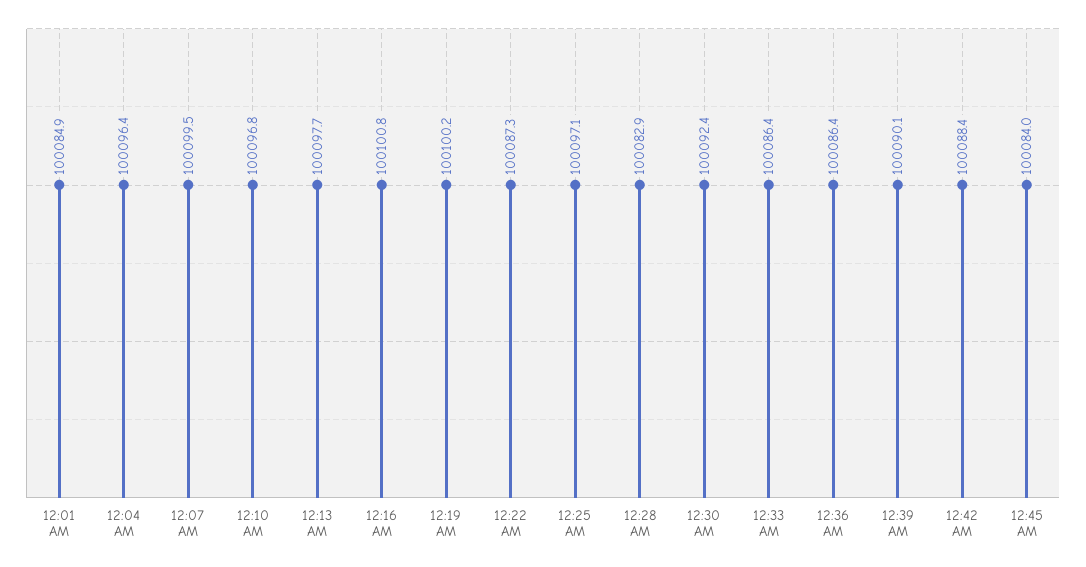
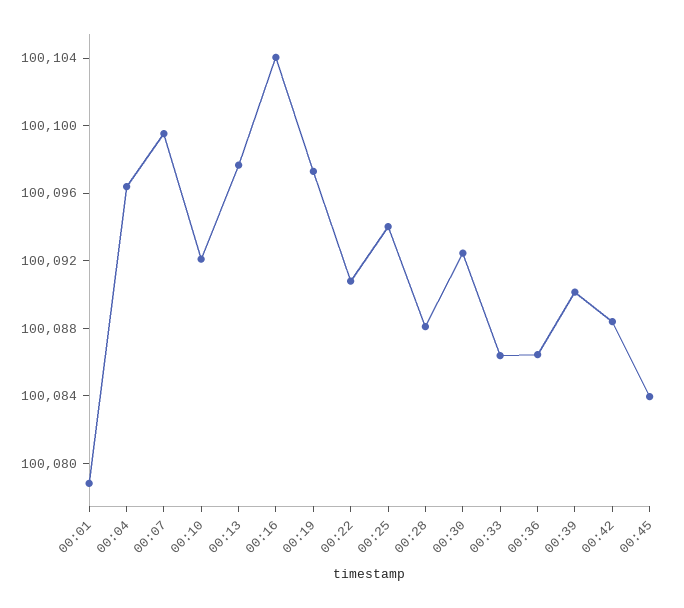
  {
-   "12:01 AM": 100084.9,
+   "12:01 AM": 100079,
    "12:04 AM": 100096.4,
    "12:07 AM": 100099.5,
-   "12:10 AM": 100096.8,
+   "12:10 AM": 100092,
    "12:13 AM": 100097.7,
-   "12:16 AM": 100100.8,
+   "12:16 AM": 100104,
-   "12:19 AM": 100100.2,
+   "12:19 AM": 100097,
-   "12:22 AM": 100087.3,
+   "12:22 AM": 100091,
-   "12:25 AM": 100097.1,
+   "12:25 AM": 100094,
-   "12:28 AM": 100082.9,
+   "12:28 AM": 100088,
    "12:30 AM": 100092.4,
    "12:33 AM": 100086.4,
    "12:36 AM": 100086.4,
    "12:39 AM": 100090.1,
    "12:42 AM": 100088.4,
    "12:45 AM": 100084
  }

